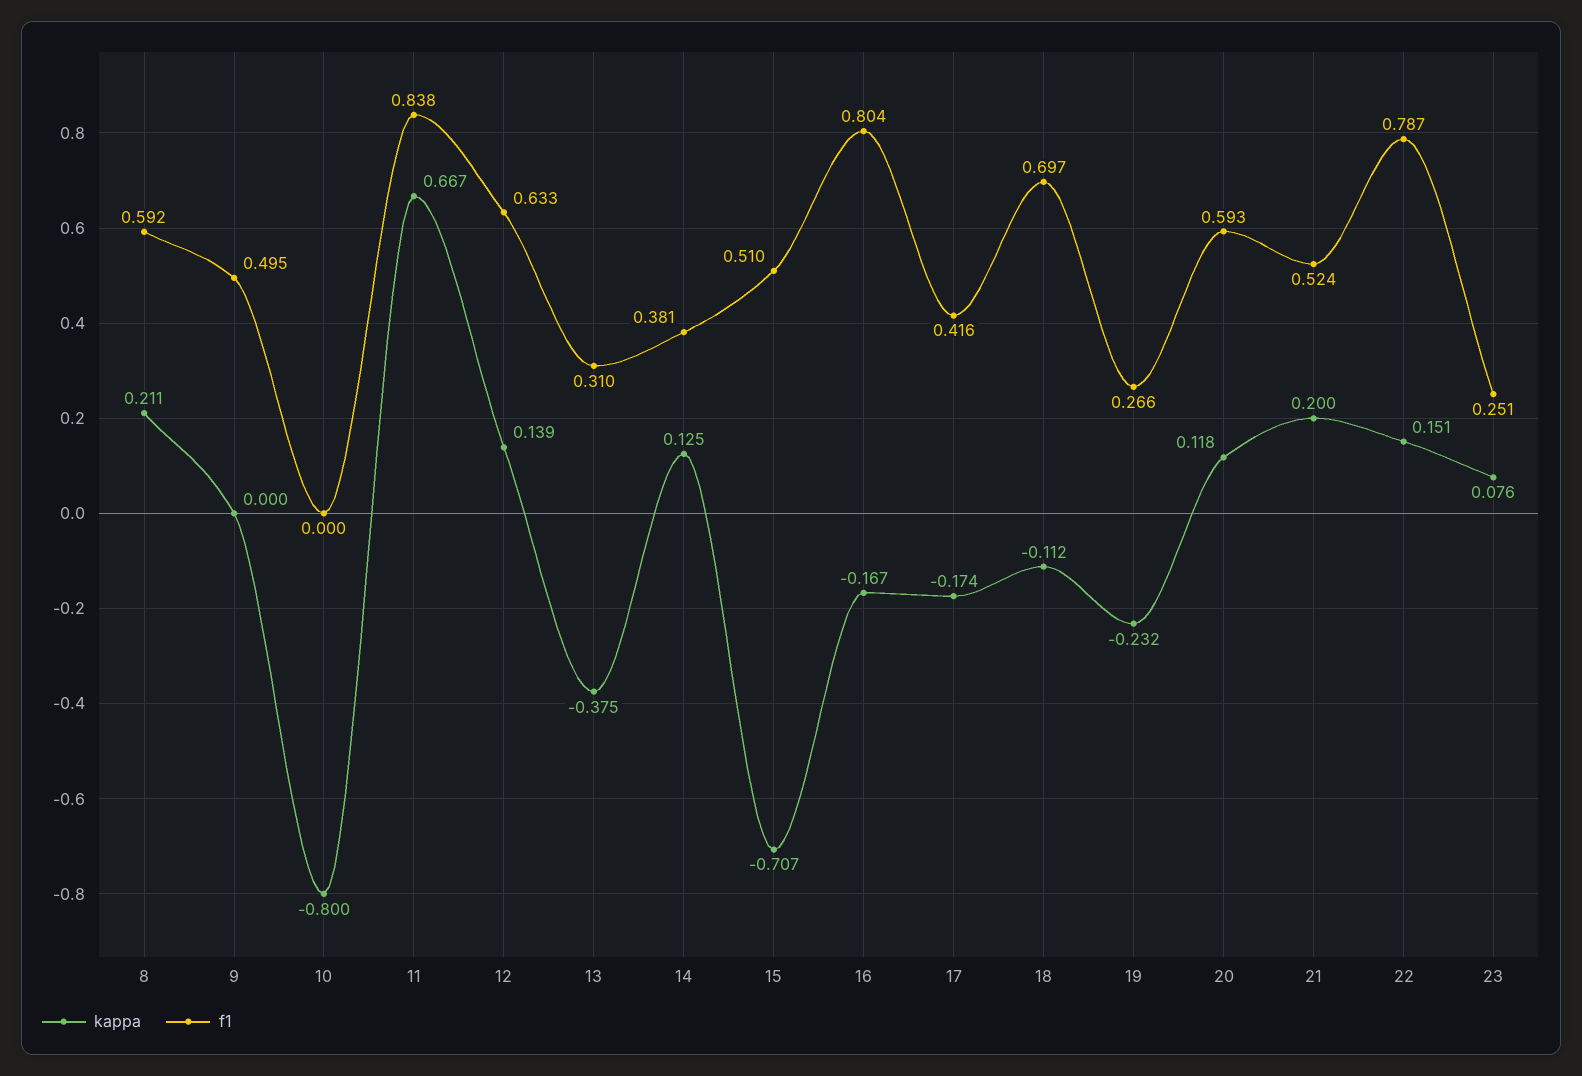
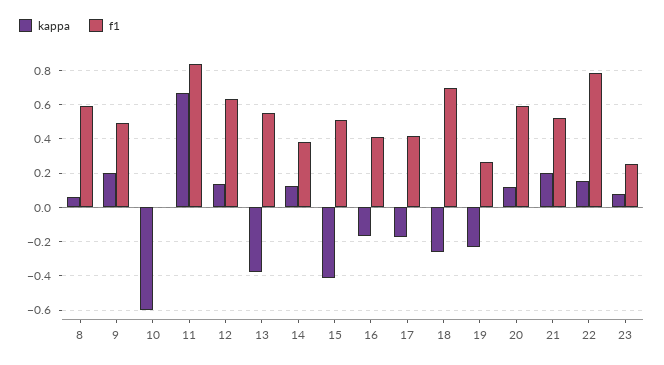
  {
    "kappa": {
-     "8": 0.211,
+     "8": 0.05,
-     "9": 0,
+     "9": 0.2,
-     "10": -0.8,
+     "10": -0.6,
      "11": 0.667,
      "12": 0.139,
      "13": -0.375,
      "14": 0.125,
-     "15": -0.707,
+     "15": -0.4,
      "16": -0.167,
      "17": -0.174,
-     "18": -0.112,
+     "18": -0.25,
      "19": -0.232,
      "20": 0.118,
      "21": 0.2,
      "22": 0.151,
      "23": 0.076
    },
    "f1": {
      "8": 0.592,
      "9": 0.495,
      "10": 0,
      "11": 0.838,
      "12": 0.633,
-     "13": 0.31,
+     "13": 0.55,
      "14": 0.381,
      "15": 0.51,
-     "16": 0.804,
+     "16": 0.4,
      "17": 0.416,
      "18": 0.697,
      "19": 0.266,
      "20": 0.593,
      "21": 0.524,
      "22": 0.787,
      "23": 0.251
    }
  }

